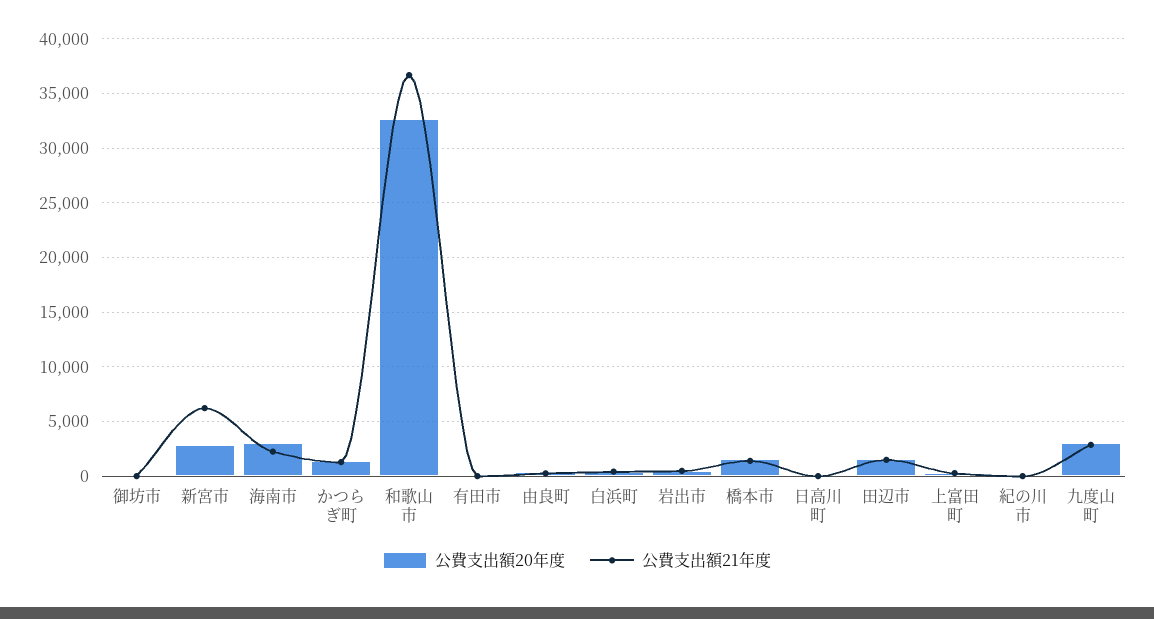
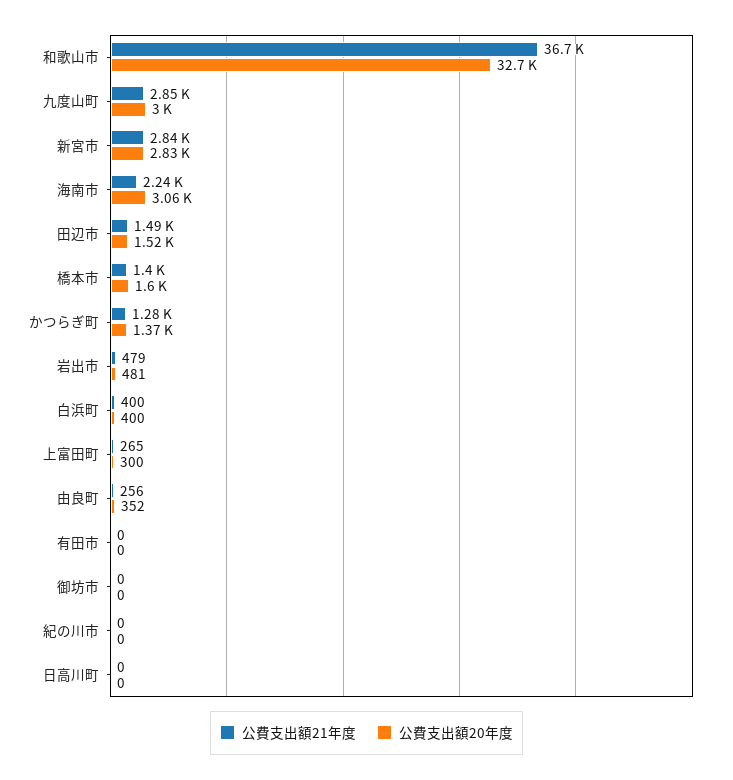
  {
    "公費支出額20年度": {
      "御坊市": 0,
      "新宮市": 2830,
      "海南市": 3060,
      "かつらぎ町": 1370,
      "和歌山市": 32700,
      "有田市": 0,
      "由良町": 352,
      "白浜町": 400,
      "岩出市": 481,
      "橋本市": 1600,
      "日高川町": 0,
      "田辺市": 1520,
      "上富田町": 300,
      "紀の川市": 0,
      "九度山町": 3000
    },
    "公費支出額21年度": {
      "御坊市": 0,
-     "新宮市": 6000,
+     "新宮市": 2840,
      "海南市": 2240,
      "かつらぎ町": 1280,
      "和歌山市": 36700,
      "有田市": 0,
      "由良町": 256,
      "白浜町": 400,
      "岩出市": 479,
      "橋本市": 1400,
      "日高川町": 0,
      "田辺市": 1490,
      "上富田町": 265,
      "紀の川市": 0,
      "九度山町": 2850
    }
  }

